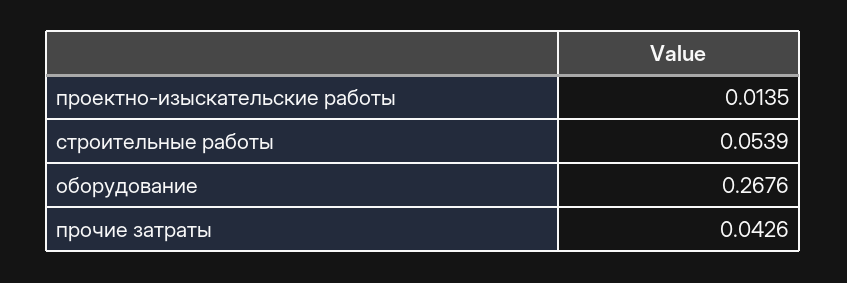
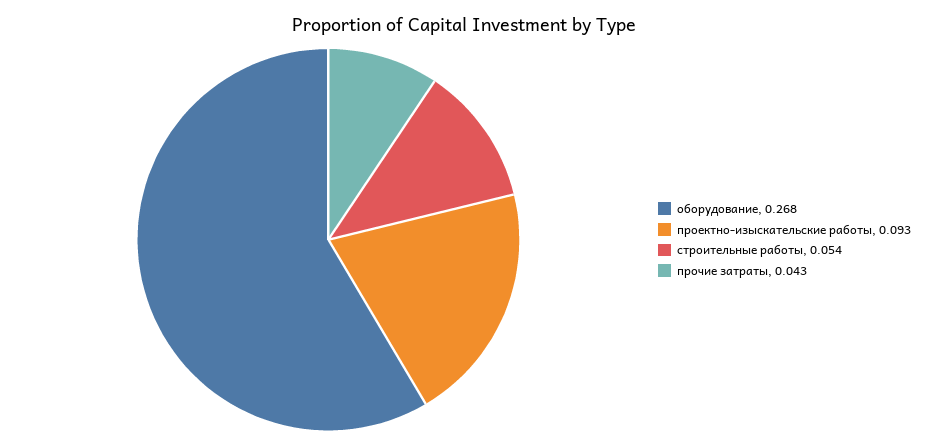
  {
-   "проектно-изыскательские работы": 0.0135,
+   "проектно-изыскательские работы": 0.093,
    "строительные работы": 0.0539,
    "оборудование": 0.2676,
    "прочие затраты": 0.0426
  }

